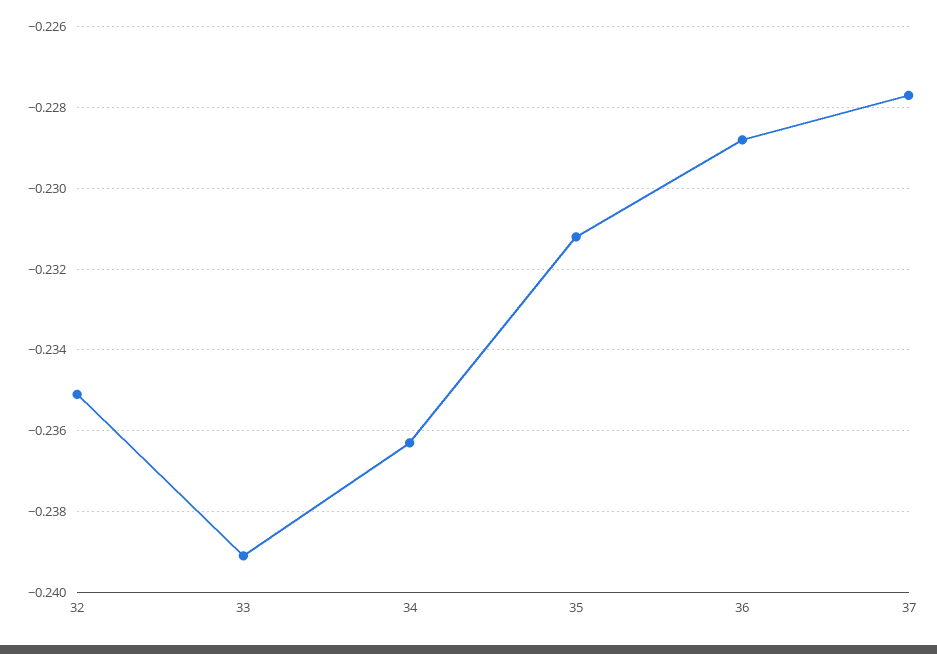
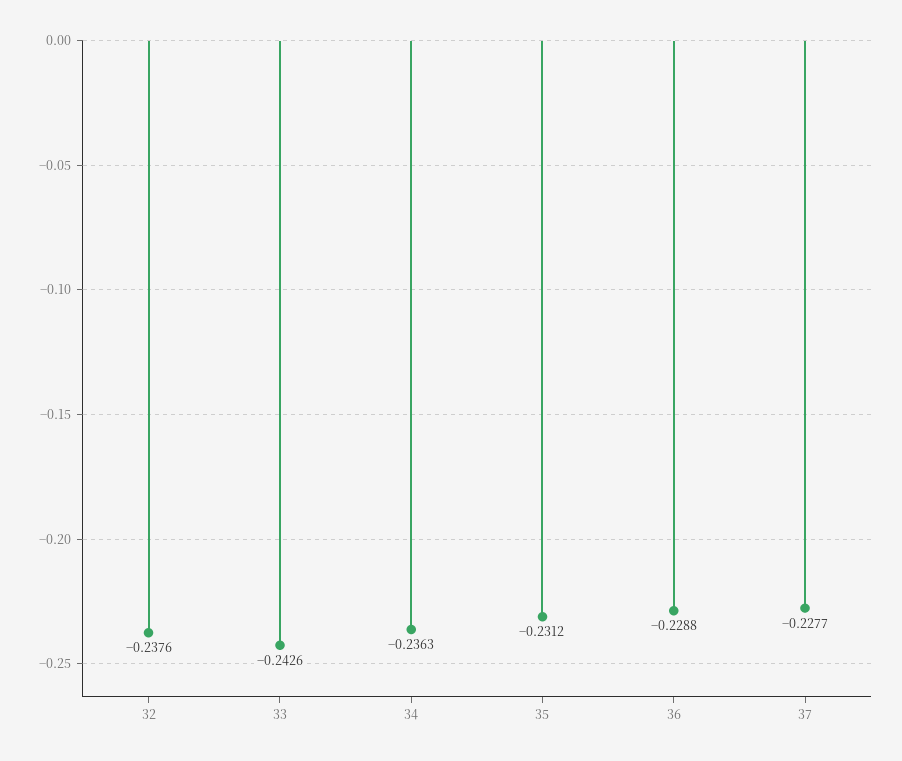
  {
-   "32": -0.235,
+   "32": -0.2376,
-   "33": -0.239,
+   "33": -0.2426,
    "34": -0.2363,
    "35": -0.2312,
    "36": -0.2288,
    "37": -0.2277
  }

